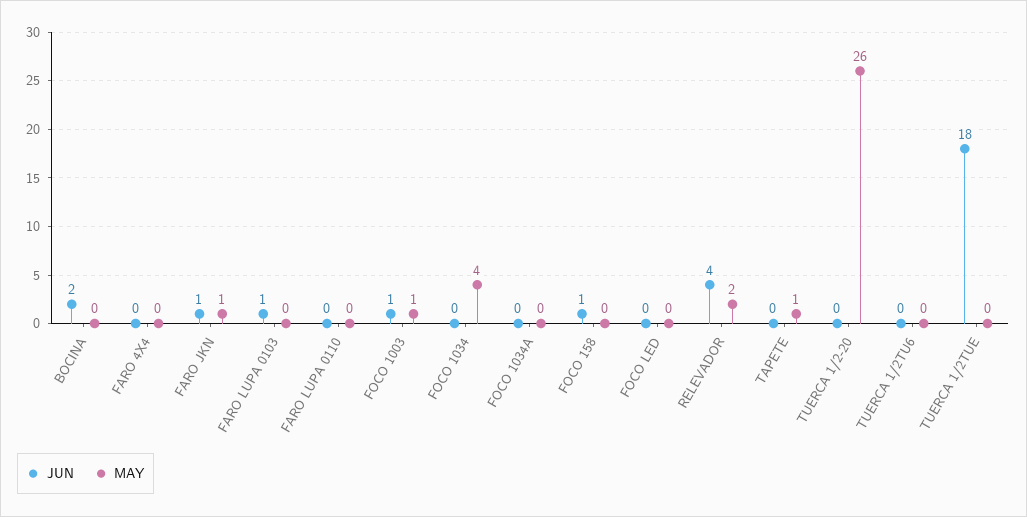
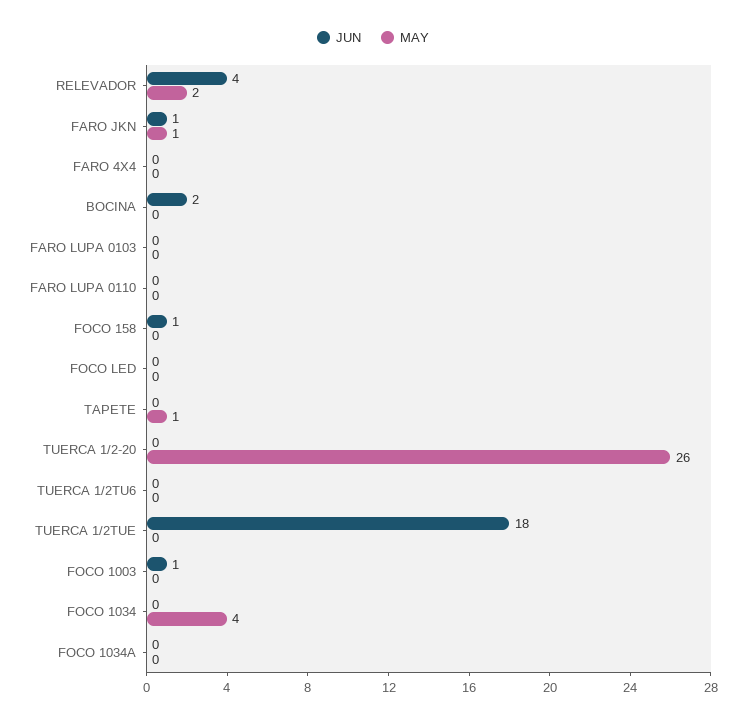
  {
    "JUN": {
      "BOCINA": 2,
      "FARO 4X4": 0,
      "FARO JKN": 1,
-     "FARO LUPA 0103": 1,
+     "FARO LUPA 0103": 0,
      "FARO LUPA 0110": 0,
      "FOCO 1003": 1,
      "FOCO 1034": 0,
      "FOCO 1034A": 0,
      "FOCO 158": 1,
      "FOCO LED": 0,
      "RELEVADOR": 4,
      "TAPETE": 0,
      "TUERCA 1/2-20": 0,
      "TUERCA 1/2TU6": 0,
      "TUERCA 1/2TUE": 18
    },
    "MAY": {
      "BOCINA": 0,
      "FARO 4X4": 0,
      "FARO JKN": 1,
      "FARO LUPA 0103": 0,
      "FARO LUPA 0110": 0,
-     "FOCO 1003": 1,
+     "FOCO 1003": 0,
      "FOCO 1034": 4,
      "FOCO 1034A": 0,
      "FOCO 158": 0,
      "FOCO LED": 0,
      "RELEVADOR": 2,
      "TAPETE": 1,
      "TUERCA 1/2-20": 26,
      "TUERCA 1/2TU6": 0,
      "TUERCA 1/2TUE": 0
    }
  }

